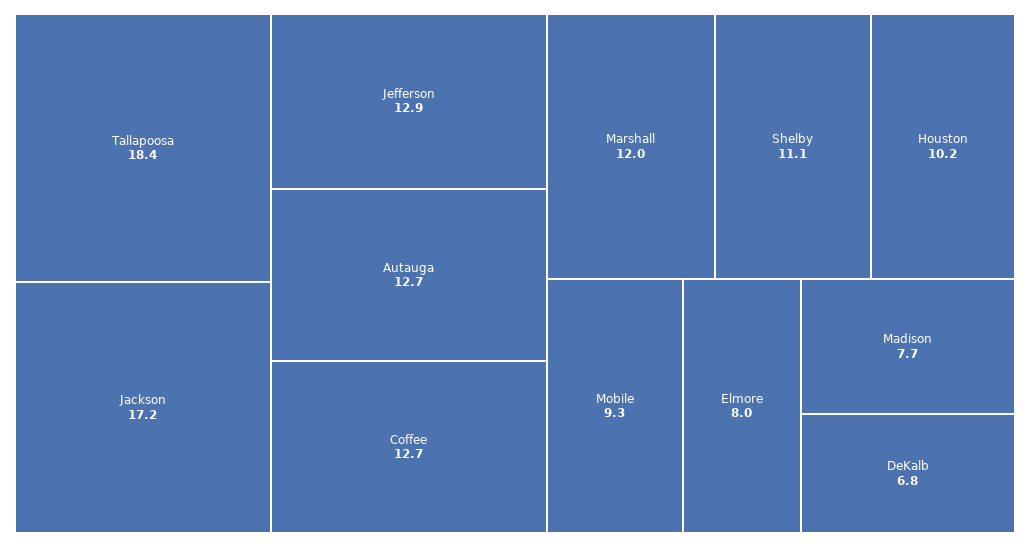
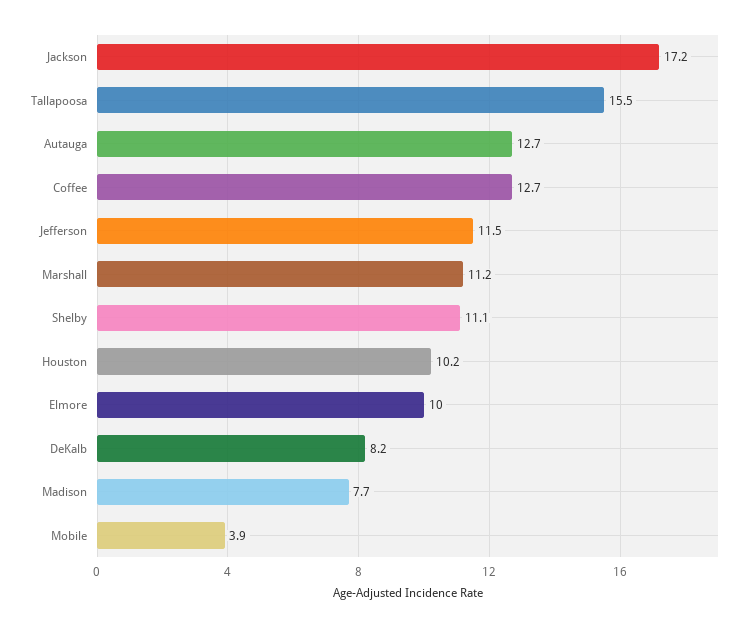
  {
-   "Tallapoosa": 18.4,
+   "Tallapoosa": 15.5,
    "Jackson": 17.2,
-   "Jefferson": 12.9,
+   "Jefferson": 11.5,
    "Autauga": 12.7,
    "Coffee": 12.7,
-   "Marshall": 12,
+   "Marshall": 11.2,
    "Shelby": 11.1,
    "Houston": 10.2,
-   "Mobile": 9.3,
+   "Mobile": 3.9,
-   "Elmore": 8,
+   "Elmore": 10,
    "Madison": 7.7,
-   "DeKalb": 6.8
+   "DeKalb": 8.2
  }

